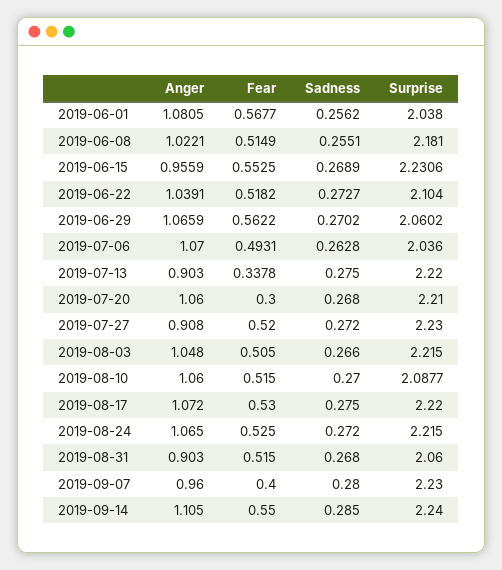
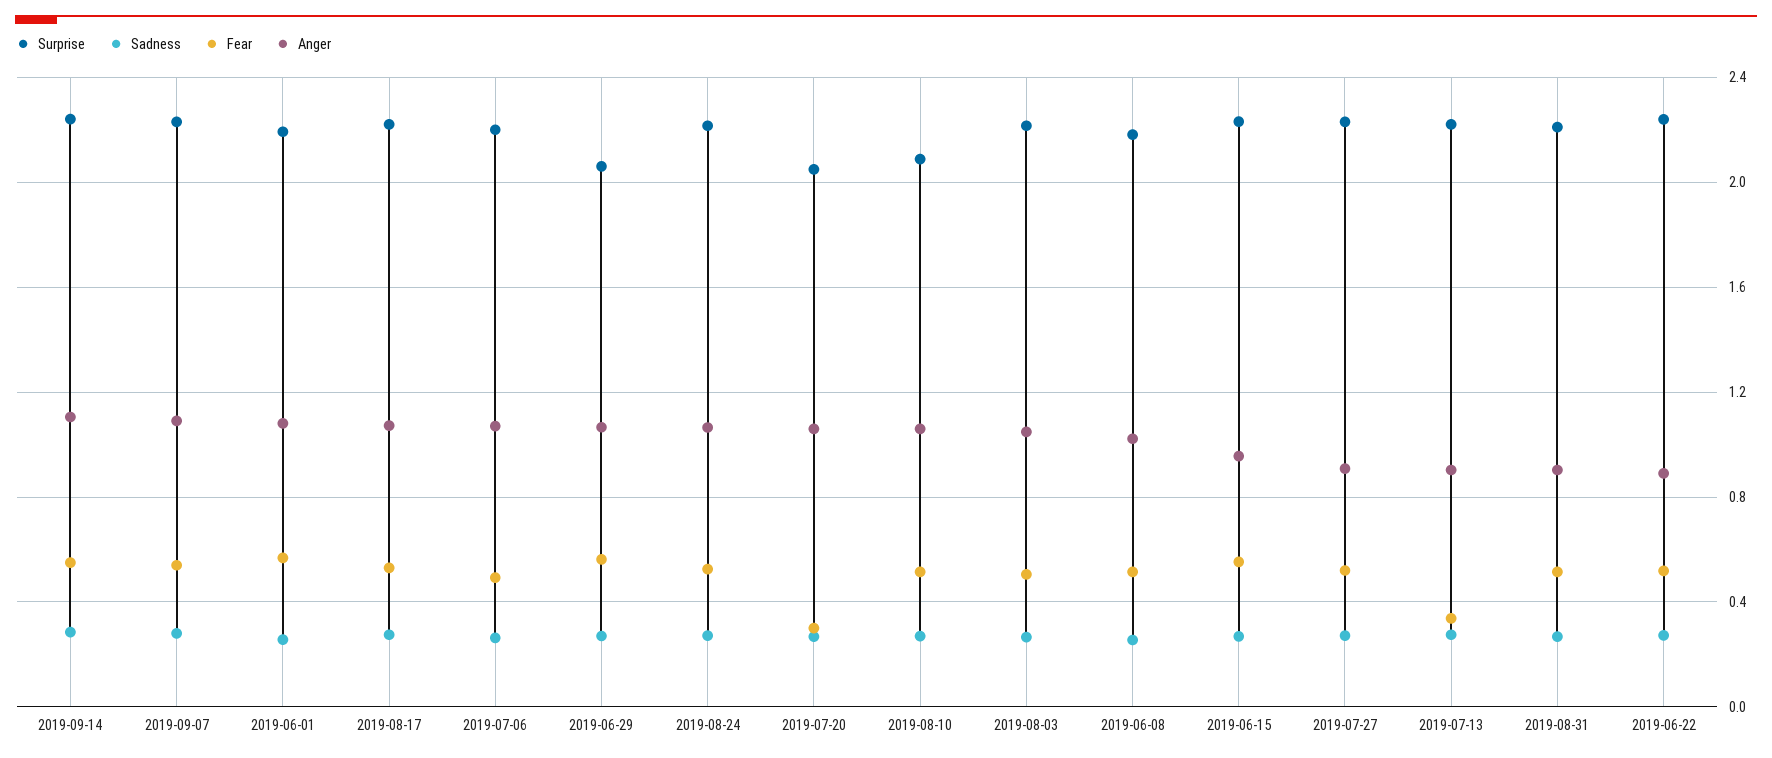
  {
    "Anger": {
      "2019-06-01": 1.0805,
      "2019-06-08": 1.0221,
      "2019-06-15": 0.9559,
-     "2019-06-22": 1.0391,
+     "2019-06-22": 0.9,
      "2019-06-29": 1.0659,
      "2019-07-06": 1.07,
      "2019-07-13": 0.903,
      "2019-07-20": 1.06,
      "2019-07-27": 0.908,
      "2019-08-03": 1.048,
      "2019-08-10": 1.06,
      "2019-08-17": 1.072,
      "2019-08-24": 1.065,
      "2019-08-31": 0.903,
-     "2019-09-07": 0.96,
+     "2019-09-07": 1.1,
      "2019-09-14": 1.105
    },
    "Fear": {
      "2019-06-01": 0.5677,
      "2019-06-08": 0.5149,
      "2019-06-15": 0.5525,
      "2019-06-22": 0.5182,
      "2019-06-29": 0.5622,
      "2019-07-06": 0.4931,
      "2019-07-13": 0.3378,
      "2019-07-20": 0.3,
      "2019-07-27": 0.52,
      "2019-08-03": 0.505,
      "2019-08-10": 0.515,
      "2019-08-17": 0.53,
      "2019-08-24": 0.525,
      "2019-08-31": 0.515,
-     "2019-09-07": 0.4,
+     "2019-09-07": 0.55,
      "2019-09-14": 0.55
    },
    "Sadness": {
      "2019-06-01": 0.2562,
      "2019-06-08": 0.2551,
      "2019-06-15": 0.2689,
      "2019-06-22": 0.2727,
      "2019-06-29": 0.2702,
      "2019-07-06": 0.2628,
      "2019-07-13": 0.275,
      "2019-07-20": 0.268,
      "2019-07-27": 0.272,
      "2019-08-03": 0.266,
      "2019-08-10": 0.27,
      "2019-08-17": 0.275,
      "2019-08-24": 0.272,
      "2019-08-31": 0.268,
      "2019-09-07": 0.28,
      "2019-09-14": 0.285
    },
    "Surprise": {
-     "2019-06-01": 2.038,
+     "2019-06-01": 2.2,
      "2019-06-08": 2.181,
      "2019-06-15": 2.2306,
-     "2019-06-22": 2.104,
+     "2019-06-22": 2.25,
      "2019-06-29": 2.0602,
-     "2019-07-06": 2.036,
+     "2019-07-06": 2.2,
      "2019-07-13": 2.22,
-     "2019-07-20": 2.21,
+     "2019-07-20": 2.05,
      "2019-07-27": 2.23,
      "2019-08-03": 2.215,
      "2019-08-10": 2.0877,
      "2019-08-17": 2.22,
      "2019-08-24": 2.215,
-     "2019-08-31": 2.06,
+     "2019-08-31": 2.2,
      "2019-09-07": 2.23,
      "2019-09-14": 2.24
    }
  }

